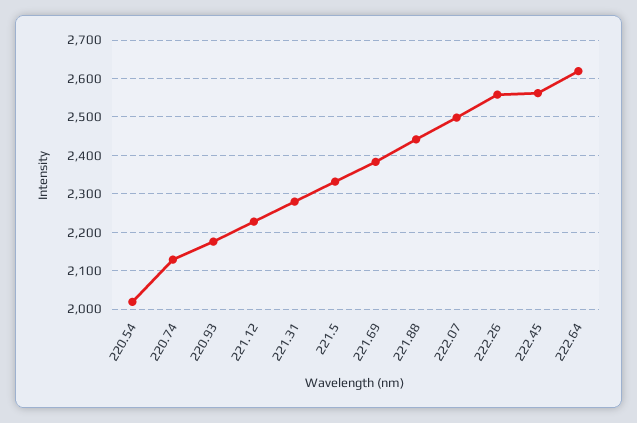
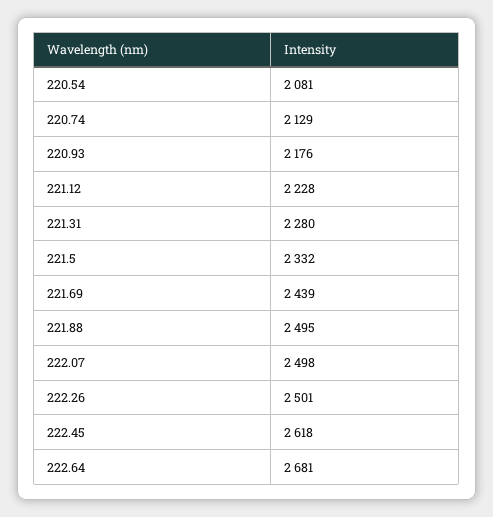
  {
-   "220.54": 2020,
+   "220.54": 2081,
    "220.74": 2129,
    "220.93": 2176,
    "221.12": 2228,
    "221.31": 2280,
    "221.5": 2332,
-   "221.69": 2380,
+   "221.69": 2439,
-   "221.88": 2440,
+   "221.88": 2495,
    "222.07": 2498,
-   "222.26": 2560,
+   "222.26": 2501,
-   "222.45": 2560,
+   "222.45": 2618,
-   "222.64": 2620
+   "222.64": 2681
  }

